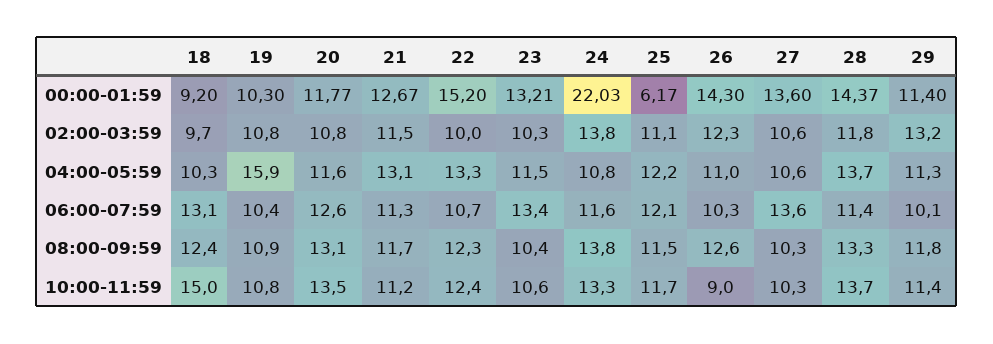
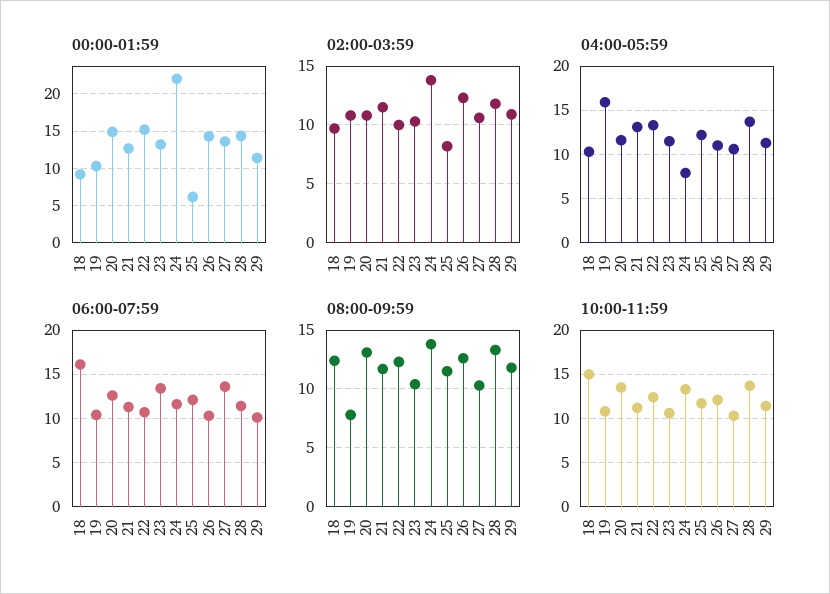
  {
    "00:00-01:59": {
      "18": 9.2,
      "19": 10.3,
-     "20": 11.77,
+     "20": 15,
      "21": 12.67,
      "22": 15.2,
      "23": 13.21,
      "24": 22.03,
      "25": 6.17,
      "26": 14.3,
      "27": 13.6,
      "28": 14.37,
      "29": 11.4
    },
    "02:00-03:59": {
      "18": 9.7,
      "19": 10.8,
      "20": 10.8,
      "21": 11.5,
      "22": 10,
      "23": 10.3,
      "24": 13.8,
-     "25": 11.1,
+     "25": 8,
      "26": 12.3,
      "27": 10.6,
      "28": 11.8,
-     "29": 13.2
+     "29": 11
    },
    "04:00-05:59": {
      "18": 10.3,
      "19": 15.9,
      "20": 11.6,
      "21": 13.1,
      "22": 13.3,
      "23": 11.5,
-     "24": 10.8,
+     "24": 8,
      "25": 12.2,
      "26": 11,
      "27": 10.6,
      "28": 13.7,
      "29": 11.3
    },
    "06:00-07:59": {
-     "18": 13.1,
+     "18": 16,
      "19": 10.4,
      "20": 12.6,
      "21": 11.3,
      "22": 10.7,
      "23": 13.4,
      "24": 11.6,
      "25": 12.1,
      "26": 10.3,
      "27": 13.6,
      "28": 11.4,
      "29": 10.1
    },
    "08:00-09:59": {
      "18": 12.4,
-     "19": 10.9,
+     "19": 8,
      "20": 13.1,
      "21": 11.7,
      "22": 12.3,
      "23": 10.4,
      "24": 13.8,
      "25": 11.5,
      "26": 12.6,
      "27": 10.3,
      "28": 13.3,
      "29": 11.8
    },
    "10:00-11:59": {
      "18": 15,
      "19": 10.8,
      "20": 13.5,
      "21": 11.2,
      "22": 12.4,
      "23": 10.6,
      "24": 13.3,
      "25": 11.7,
-     "26": 9,
+     "26": 12,
      "27": 10.3,
      "28": 13.7,
      "29": 11.4
    }
  }

